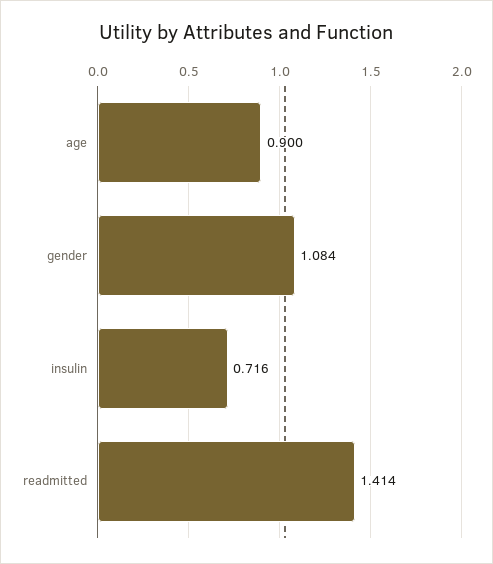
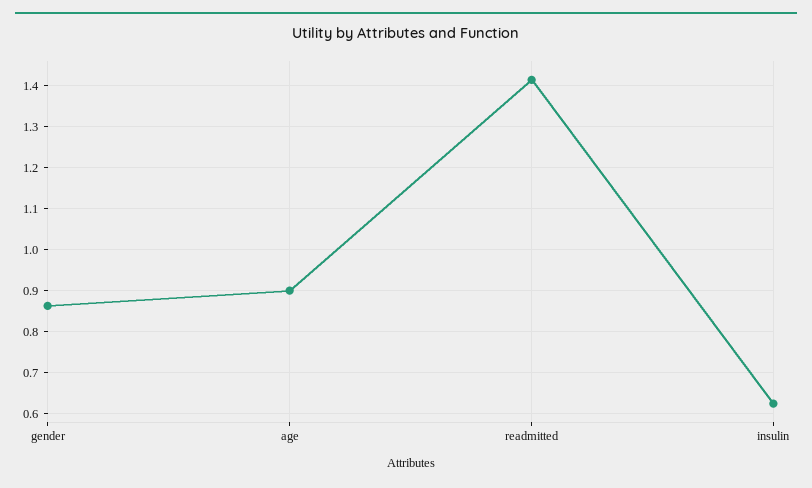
  {
    "age": 0.9,
-   "gender": 1.084,
+   "gender": 0.86,
-   "insulin": 0.716,
+   "insulin": 0.62,
    "readmitted": 1.414
  }

